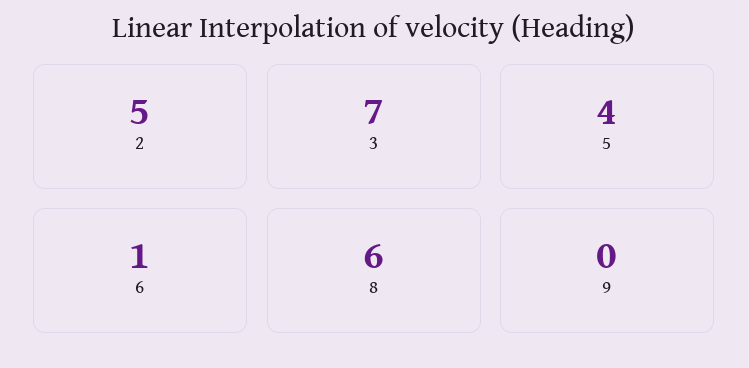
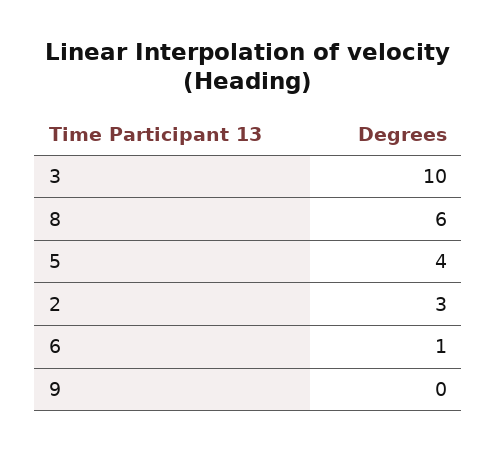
  {
-   "2": 5,
+   "2": 3,
-   "3": 7,
+   "3": 10,
    "5": 4,
    "6": 1,
    "8": 6,
    "9": 0
  }

